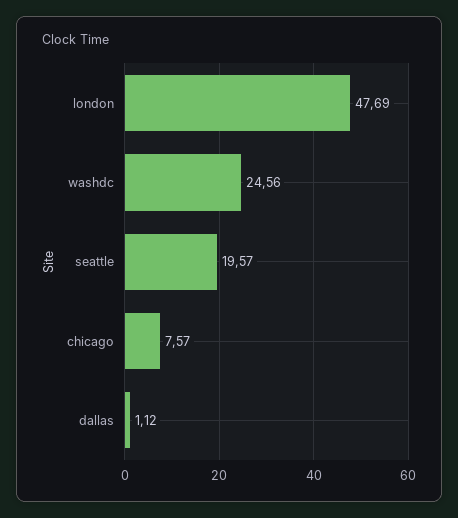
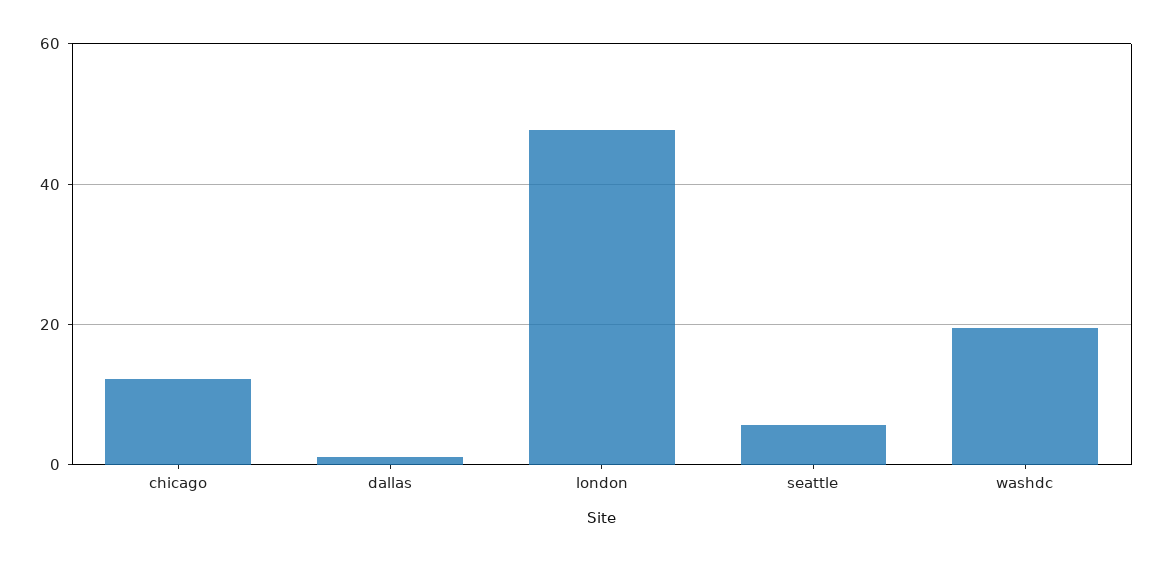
  {
    "london": 47.69,
-   "washdc": 24.56,
+   "washdc": 20,
-   "seattle": 19.57,
+   "seattle": 6,
-   "chicago": 7.57,
+   "chicago": 12,
    "dallas": 1.12
  }

